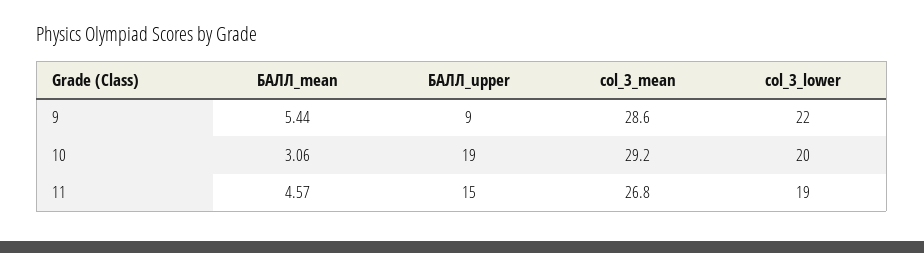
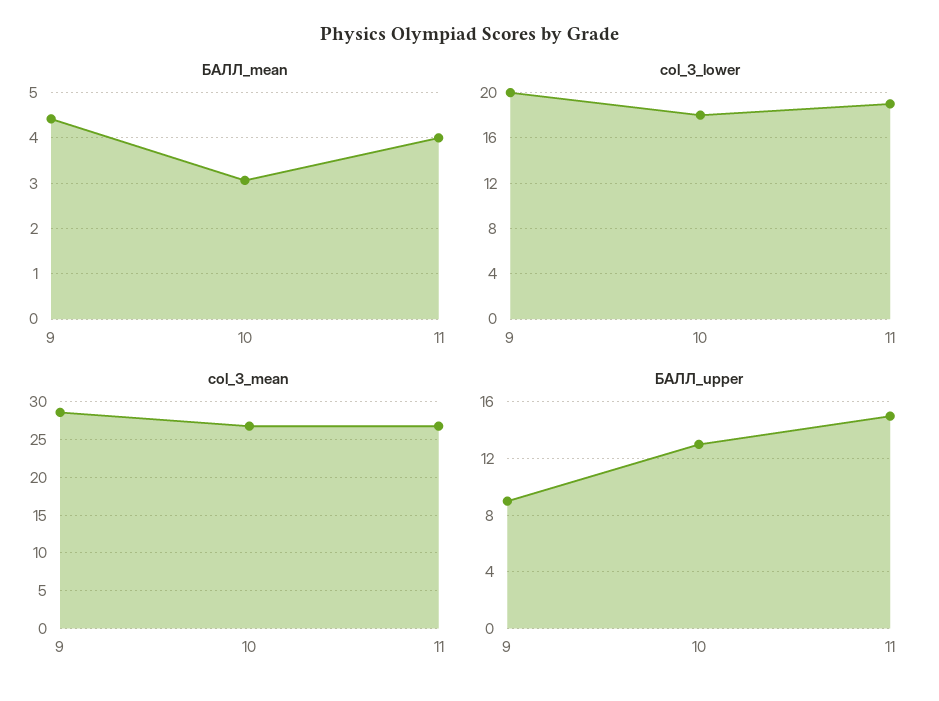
  {
    "БАЛЛ_mean": {
-     "9": 5.44,
+     "9": 4.4,
      "10": 3.06,
-     "11": 4.57
+     "11": 4
    },
    "БАЛЛ_upper": {
      "9": 9,
-     "10": 19,
+     "10": 13,
      "11": 15
    },
    "col_3_mean": {
      "9": 28.6,
-     "10": 29.2,
+     "10": 27,
      "11": 26.8
    },
    "col_3_lower": {
-     "9": 22,
+     "9": 20,
-     "10": 20,
+     "10": 18,
      "11": 19
    }
  }

